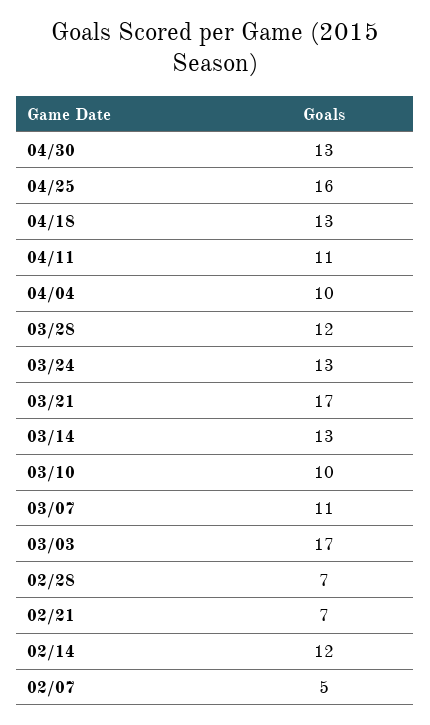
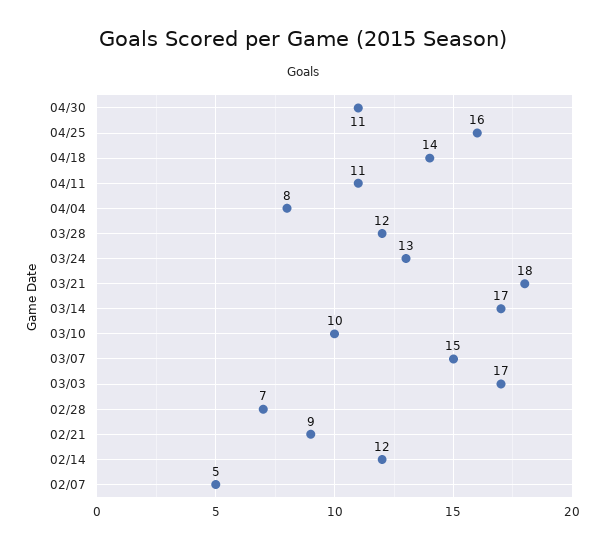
  {
-   "04/30": 13,
+   "04/30": 11,
    "04/25": 16,
-   "04/18": 13,
+   "04/18": 14,
    "04/11": 11,
-   "04/04": 10,
+   "04/04": 8,
    "03/28": 12,
    "03/24": 13,
-   "03/21": 17,
+   "03/21": 18,
-   "03/14": 13,
+   "03/14": 17,
    "03/10": 10,
-   "03/07": 11,
+   "03/07": 15,
    "03/03": 17,
    "02/28": 7,
-   "02/21": 7,
+   "02/21": 9,
    "02/14": 12,
    "02/07": 5
  }

